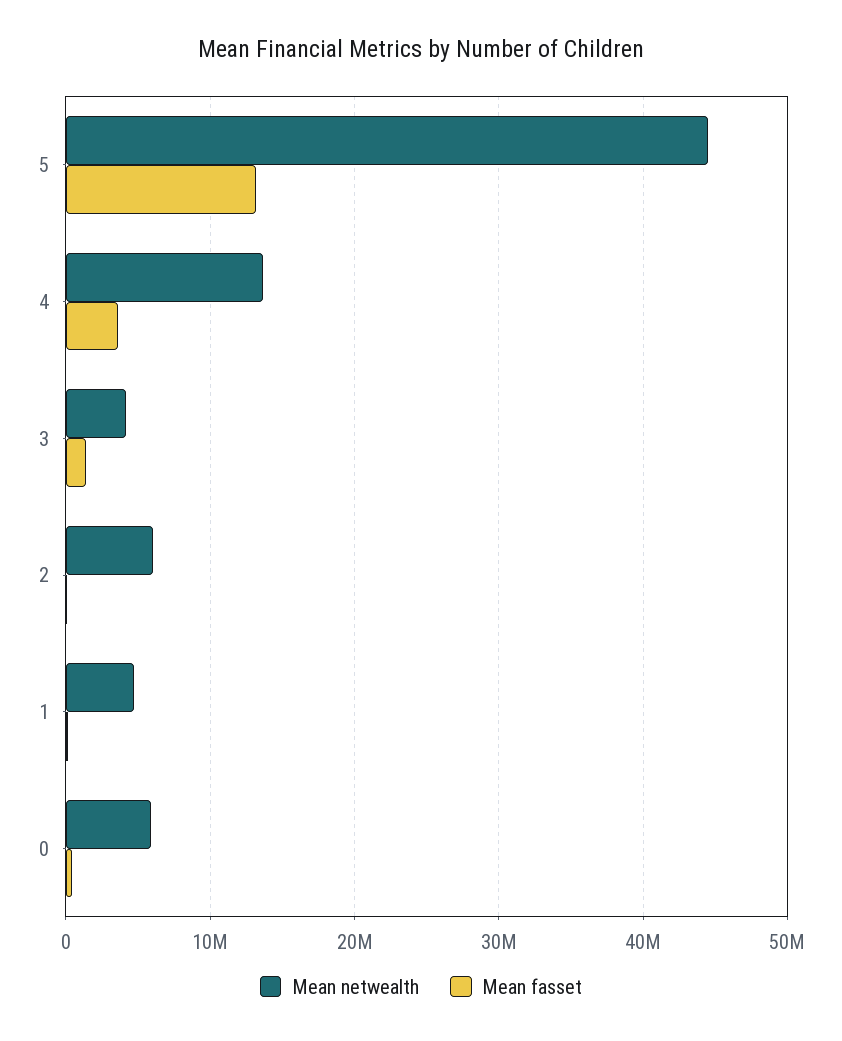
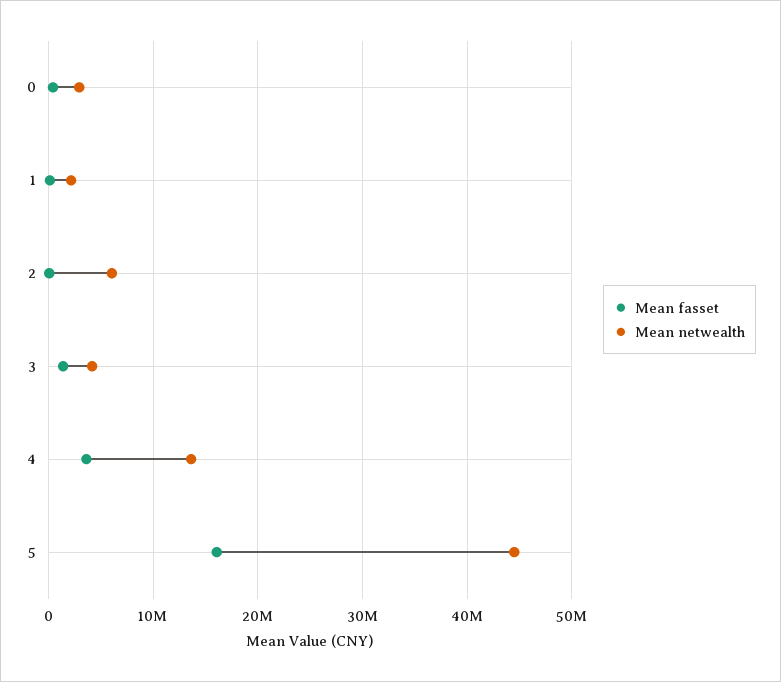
  {
    "Mean netwealth": {
      "5": 44000000,
      "4": 14000000,
      "3": 4000000,
      "2": 6000000,
-     "1": 5000000,
+     "1": 2000000,
-     "0": 6000000
+     "0": 3000000
    },
    "Mean fasset": {
-     "5": 13000000,
+     "5": 16000000,
      "4": 4000000,
      "3": 1000000,
      "2": 0,
      "1": 0,
      "0": 0
    }
  }

